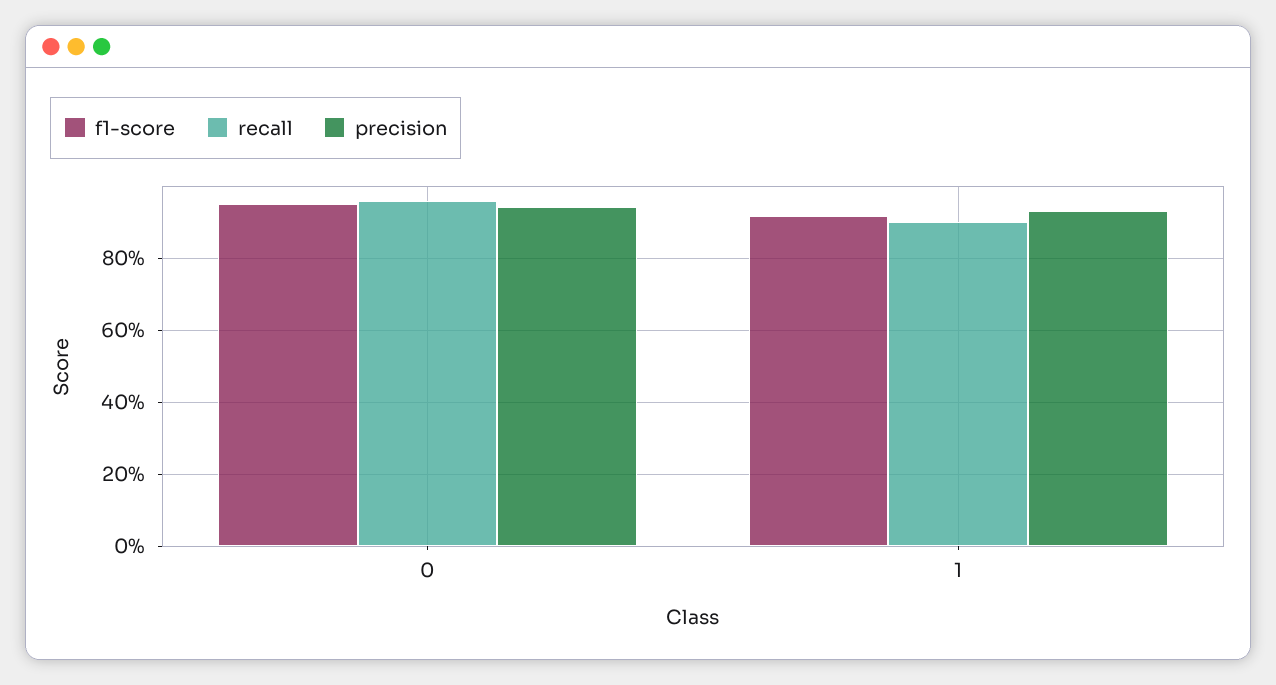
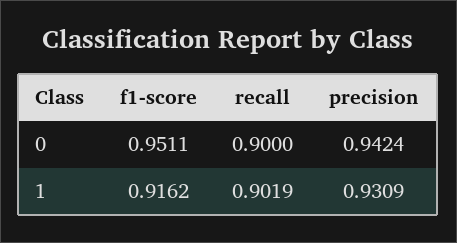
  {
    "f1-score": {
      "0": 0.9511,
      "1": 0.9162
    },
    "recall": {
-     "0": 0.96,
+     "0": 0.9,
      "1": 0.9019
    },
    "precision": {
      "0": 0.9424,
      "1": 0.9309
    }
  }

